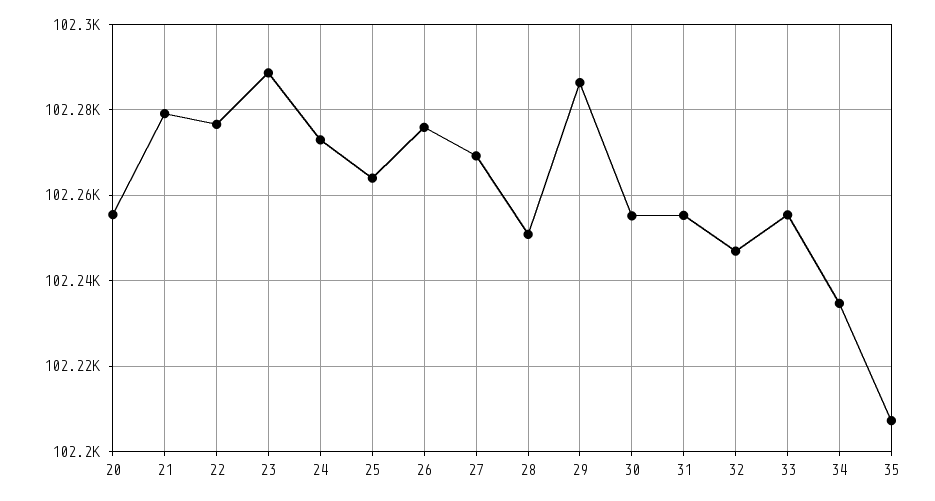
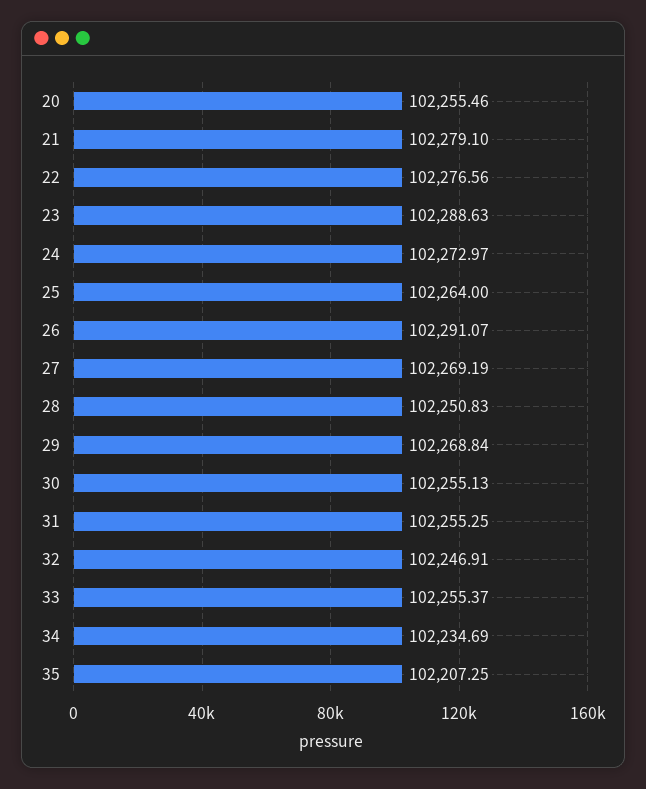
  {
    "20": 102255.46,
    "21": 102279.1,
    "22": 102276.56,
    "23": 102288.63,
    "24": 102272.97,
    "25": 102264,
-   "26": 102276,
+   "26": 102291.07,
    "27": 102269.19,
    "28": 102250.83,
-   "29": 102286,
+   "29": 102268.84,
    "30": 102255.13,
    "31": 102255.25,
    "32": 102246.91,
    "33": 102255.37,
    "34": 102234.69,
    "35": 102207.25
  }

